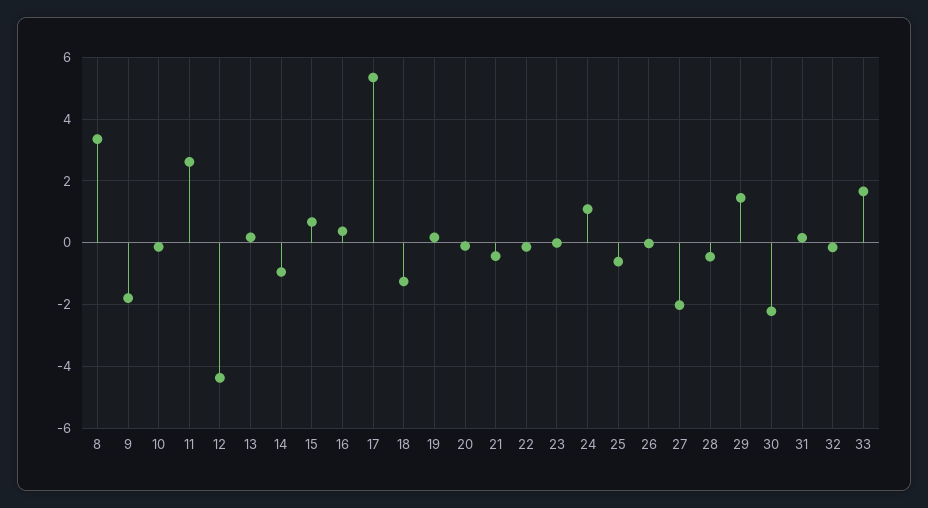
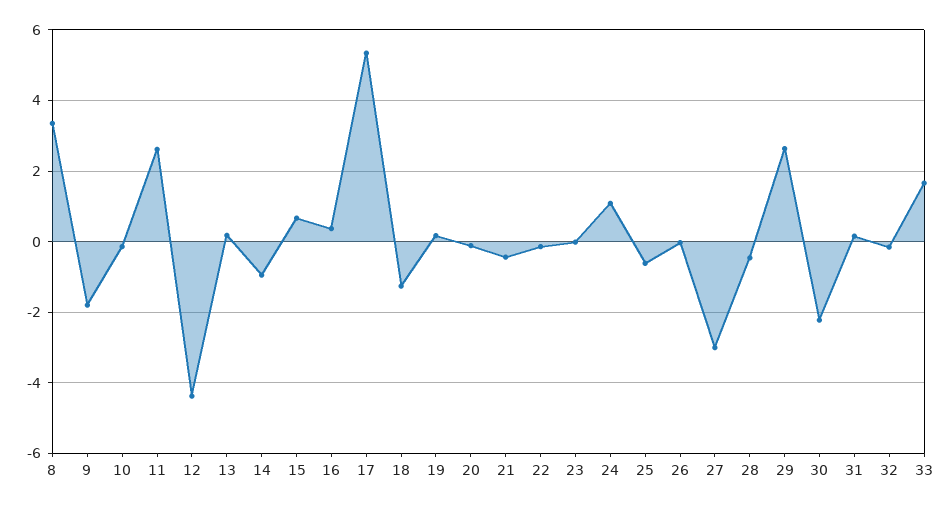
  {
    "8": 3.4,
    "9": -1.8,
    "10": -0.2,
    "11": 2.6,
    "12": -4.4,
    "13": 0.2,
    "14": -1,
    "15": 0.6,
    "16": 0.4,
    "17": 5.4,
    "18": -1.2,
    "19": 0.2,
    "20": -0.2,
    "21": -0.4,
    "22": -0.2,
    "23": 0,
    "24": 1,
    "25": -0.6,
    "26": 0,
-   "27": -2,
+   "27": -3,
    "28": -0.4,
-   "29": 1.4,
+   "29": 2.6,
    "30": -2.2,
    "31": 0.2,
    "32": -0.2,
    "33": 1.6
  }

